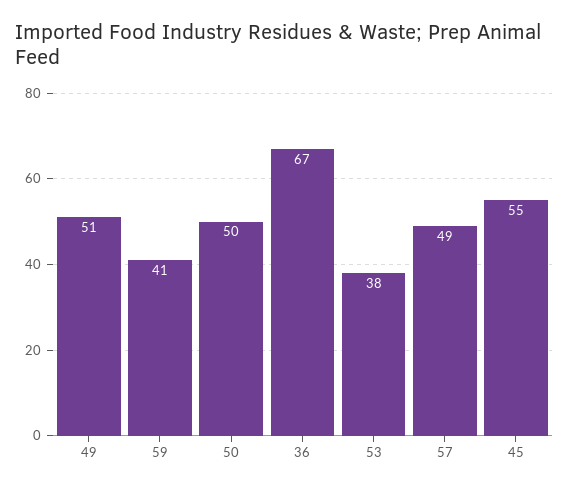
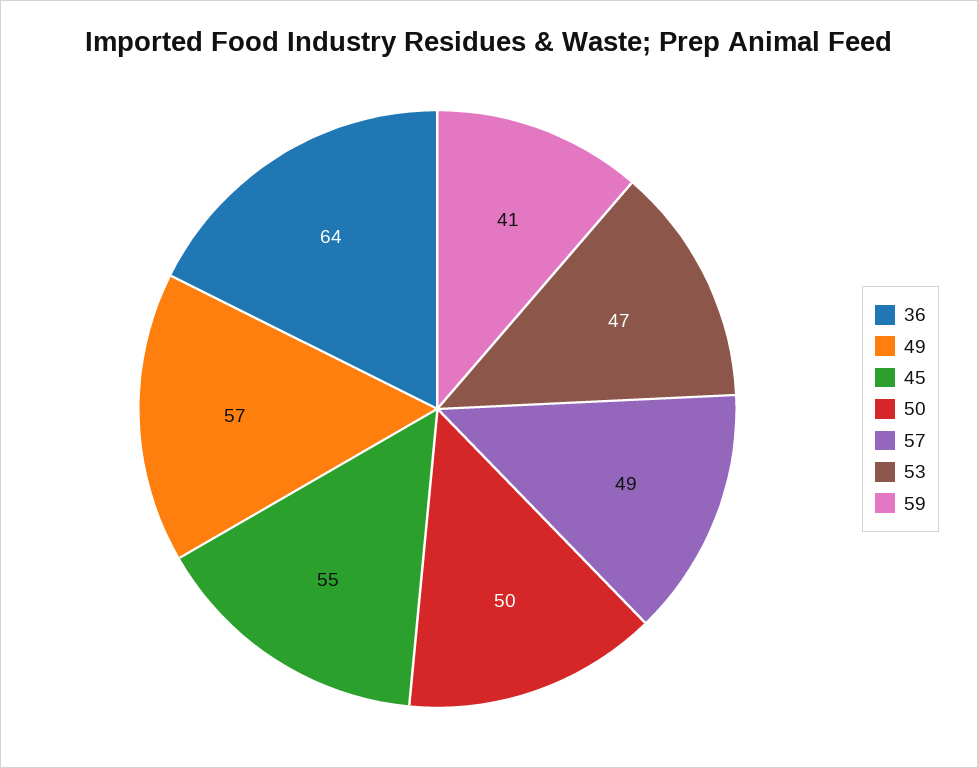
  {
-   "49": 51,
+   "49": 57,
    "59": 41,
    "50": 50,
-   "36": 67,
+   "36": 64,
-   "53": 38,
+   "53": 47,
    "57": 49,
    "45": 55
  }

